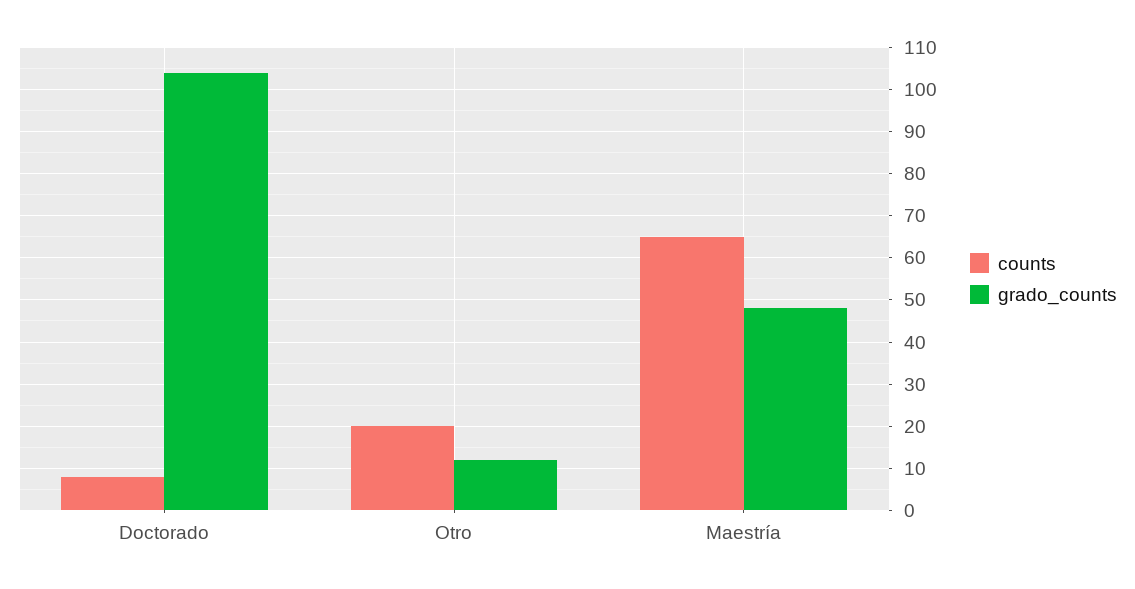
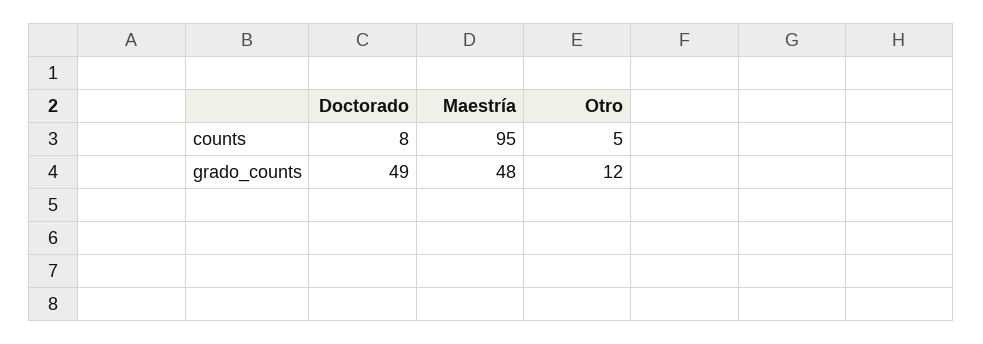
  {
    "counts": {
      "Doctorado": 8,
-     "Otro": 20,
+     "Otro": 5,
-     "Maestría": 65
+     "Maestría": 95
    },
    "grado_counts": {
-     "Doctorado": 105,
+     "Doctorado": 49,
      "Otro": 12,
      "Maestría": 48
    }
  }

